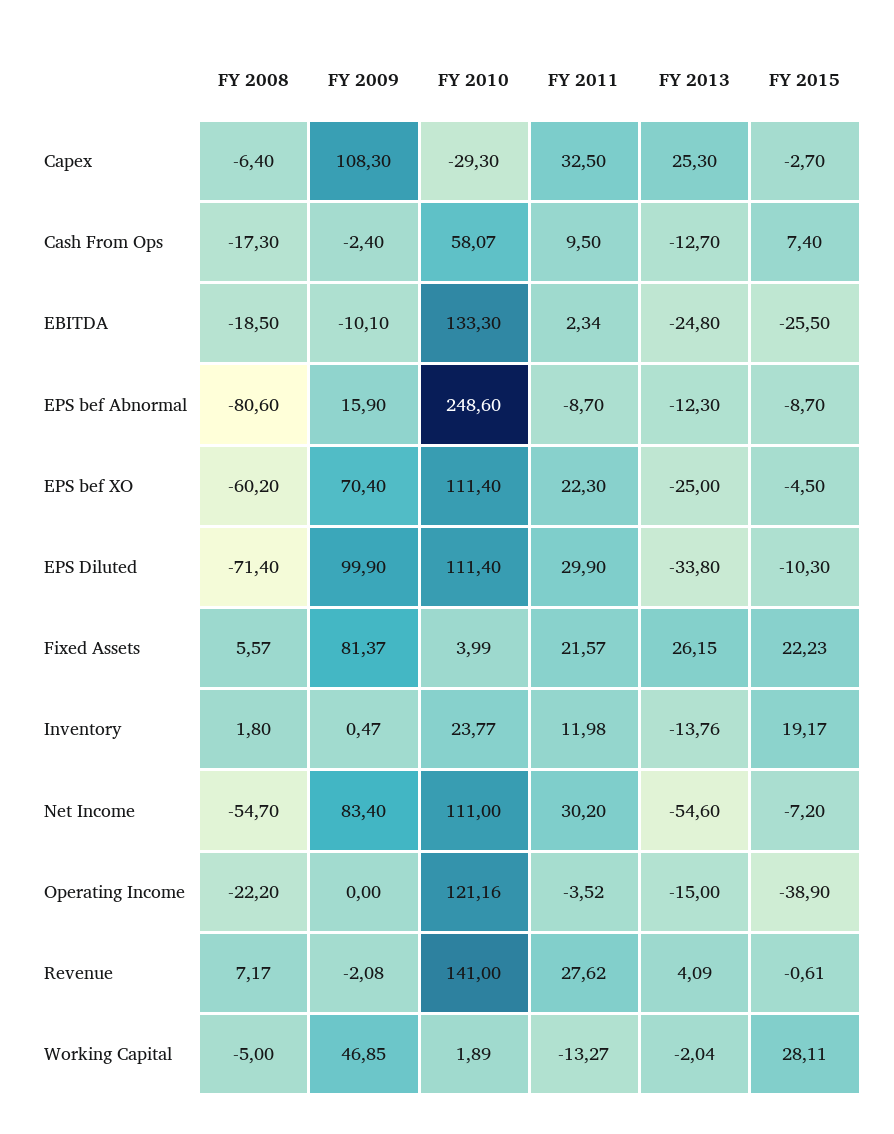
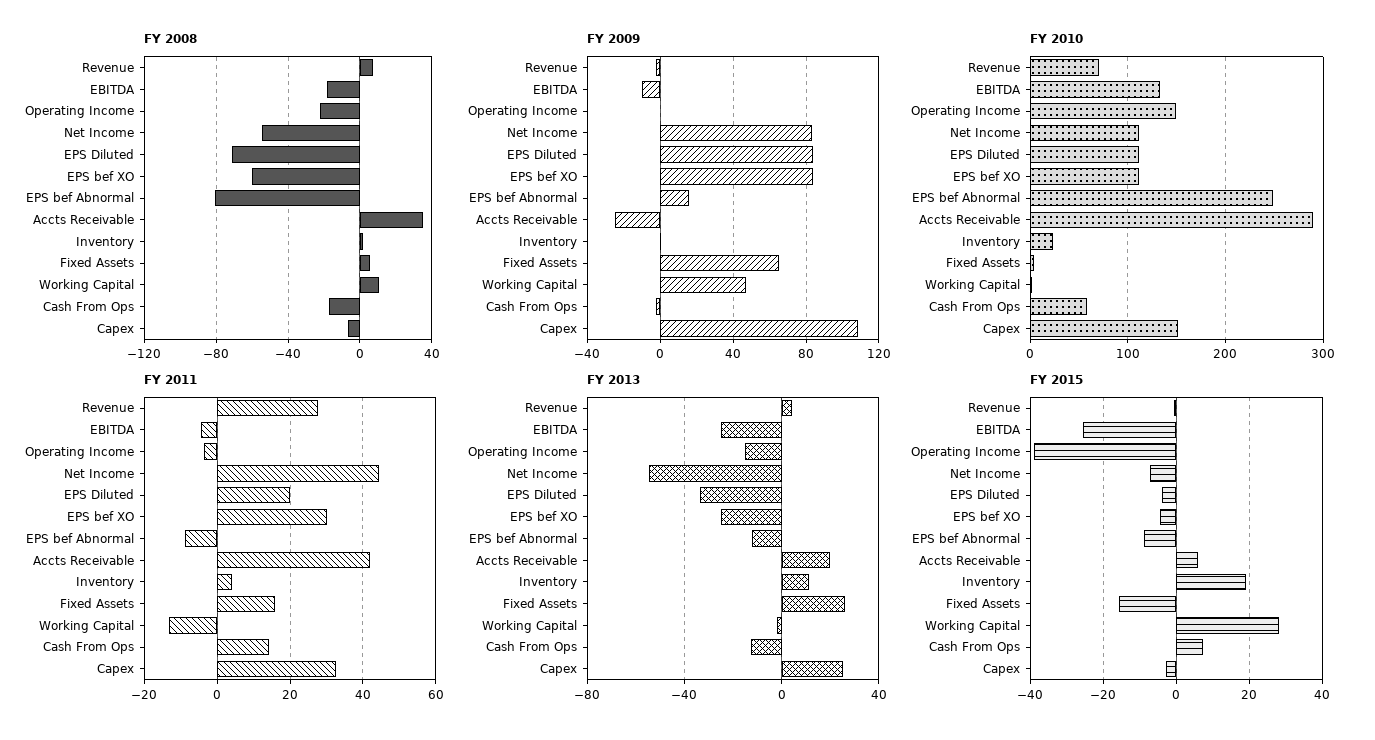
  {
    "FY 2008": {
      "Capex": -6.4,
      "Cash From Ops": -17.3,
      "EBITDA": -18.5,
      "EPS bef Abnormal": -80.6,
      "EPS bef XO": -60.2,
      "EPS Diluted": -71.4,
      "Fixed Assets": 5.57,
      "Inventory": 1.8,
      "Net Income": -54.7,
      "Operating Income": -22.2,
      "Revenue": 7.17,
-     "Working Capital": -5
+     "Working Capital": 10,
+     "Accts Receivable": 35
    },
    "FY 2009": {
      "Capex": 108.3,
      "Cash From Ops": -2.4,
      "EBITDA": -10.1,
      "EPS bef Abnormal": 15.9,
-     "EPS bef XO": 70.4,
+     "EPS bef XO": 85,
-     "EPS Diluted": 99.9,
+     "EPS Diluted": 85,
-     "Fixed Assets": 81.37,
+     "Fixed Assets": 65,
      "Inventory": 0.47,
      "Net Income": 83.4,
      "Operating Income": 0,
      "Revenue": -2.08,
-     "Working Capital": 46.85
+     "Working Capital": 46.85,
+     "Accts Receivable": -25
    },
    "FY 2010": {
-     "Capex": -29.3,
+     "Capex": 150,
      "Cash From Ops": 58.07,
      "EBITDA": 133.3,
      "EPS bef Abnormal": 248.6,
      "EPS bef XO": 111.4,
      "EPS Diluted": 111.4,
      "Fixed Assets": 3.99,
      "Inventory": 23.77,
      "Net Income": 111,
-     "Operating Income": 121.16,
+     "Operating Income": 150,
-     "Revenue": 141,
+     "Revenue": 70,
-     "Working Capital": 1.89
+     "Working Capital": 1.89,
+     "Accts Receivable": 290
    },
    "FY 2011": {
      "Capex": 32.5,
-     "Cash From Ops": 9.5,
+     "Cash From Ops": 14,
-     "EBITDA": 2.34,
+     "EBITDA": -4,
      "EPS bef Abnormal": -8.7,
-     "EPS bef XO": 22.3,
+     "EPS bef XO": 30,
-     "EPS Diluted": 29.9,
+     "EPS Diluted": 20,
-     "Fixed Assets": 21.57,
+     "Fixed Assets": 16,
-     "Inventory": 11.98,
+     "Inventory": 4,
-     "Net Income": 30.2,
+     "Net Income": 44,
      "Operating Income": -3.52,
      "Revenue": 27.62,
-     "Working Capital": -13.27
+     "Working Capital": -13.27,
+     "Accts Receivable": 42
    },
    "FY 2013": {
      "Capex": 25.3,
      "Cash From Ops": -12.7,
      "EBITDA": -24.8,
      "EPS bef Abnormal": -12.3,
      "EPS bef XO": -25,
      "EPS Diluted": -33.8,
      "Fixed Assets": 26.15,
-     "Inventory": -13.76,
+     "Inventory": 10,
      "Net Income": -54.6,
      "Operating Income": -15,
      "Revenue": 4.09,
-     "Working Capital": -2.04
+     "Working Capital": -2.04,
+     "Accts Receivable": 20
    },
    "FY 2015": {
      "Capex": -2.7,
      "Cash From Ops": 7.4,
      "EBITDA": -25.5,
      "EPS bef Abnormal": -8.7,
      "EPS bef XO": -4.5,
-     "EPS Diluted": -10.3,
+     "EPS Diluted": -4,
-     "Fixed Assets": 22.23,
+     "Fixed Assets": -16,
      "Inventory": 19.17,
      "Net Income": -7.2,
      "Operating Income": -38.9,
      "Revenue": -0.61,
-     "Working Capital": 28.11
+     "Working Capital": 28.11,
+     "Accts Receivable": 6
    }
  }

